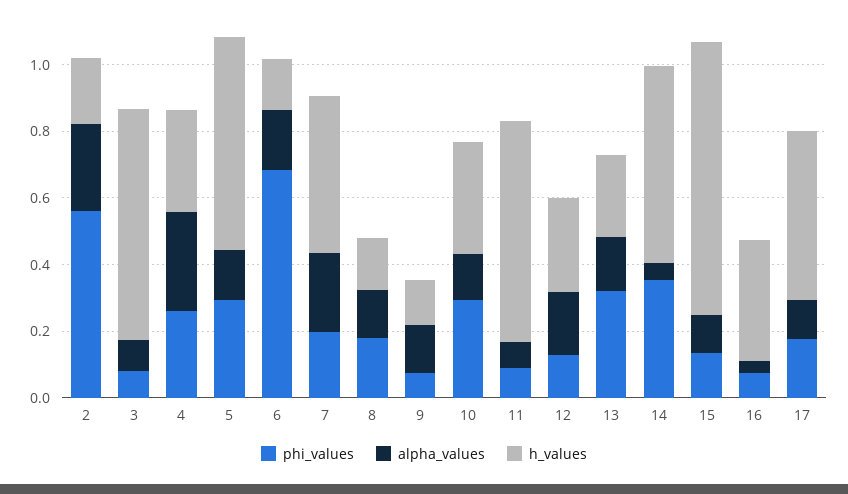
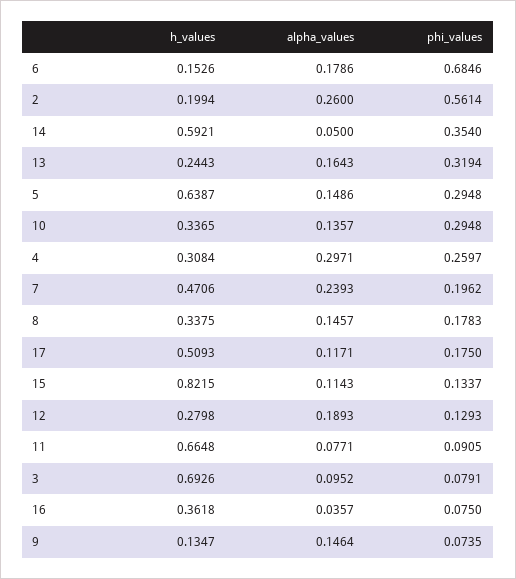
  {
    "phi_values": {
      "2": 0.5614,
      "3": 0.0791,
      "4": 0.2597,
      "5": 0.2948,
      "6": 0.6846,
      "7": 0.1962,
      "8": 0.1783,
      "9": 0.0735,
      "10": 0.2948,
      "11": 0.0905,
      "12": 0.1293,
      "13": 0.3194,
      "14": 0.354,
      "15": 0.1337,
      "16": 0.075,
      "17": 0.175
    },
    "alpha_values": {
      "2": 0.26,
      "3": 0.0952,
      "4": 0.2971,
      "5": 0.1486,
      "6": 0.1786,
      "7": 0.2393,
      "8": 0.1457,
      "9": 0.1464,
      "10": 0.1357,
      "11": 0.0771,
      "12": 0.1893,
      "13": 0.1643,
      "14": 0.05,
      "15": 0.1143,
      "16": 0.0357,
      "17": 0.1171
    },
    "h_values": {
      "2": 0.1994,
      "3": 0.6926,
      "4": 0.3084,
      "5": 0.6387,
      "6": 0.1526,
      "7": 0.4706,
-     "8": 0.15,
+     "8": 0.3375,
      "9": 0.1347,
      "10": 0.3365,
      "11": 0.6648,
      "12": 0.2798,
      "13": 0.2443,
      "14": 0.5921,
      "15": 0.8215,
      "16": 0.3618,
      "17": 0.5093
    }
  }

